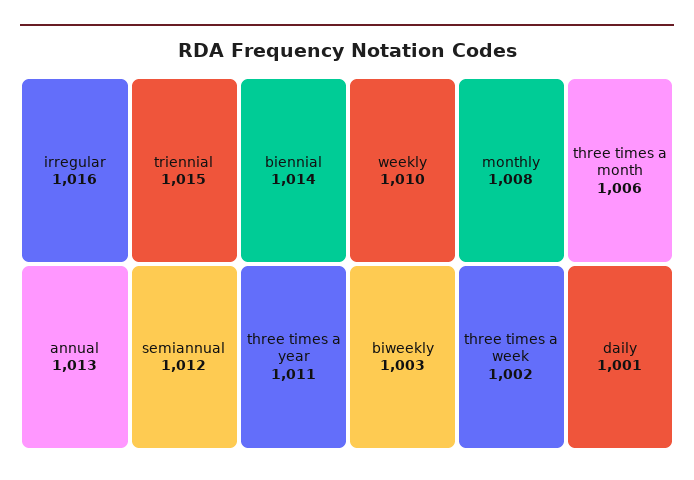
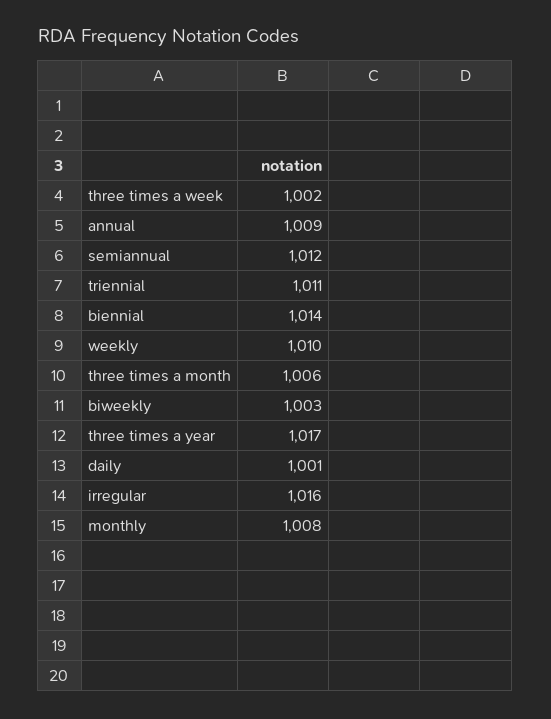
  {
    "irregular": 1016,
-   "triennial": 1015,
+   "triennial": 1011,
    "biennial": 1014,
-   "annual": 1013,
+   "annual": 1009,
    "semiannual": 1012,
-   "three times a year": 1011,
+   "three times a year": 1017,
    "weekly": 1010,
    "monthly": 1008,
    "three times a month": 1006,
    "biweekly": 1003,
    "three times a week": 1002,
    "daily": 1001
  }

